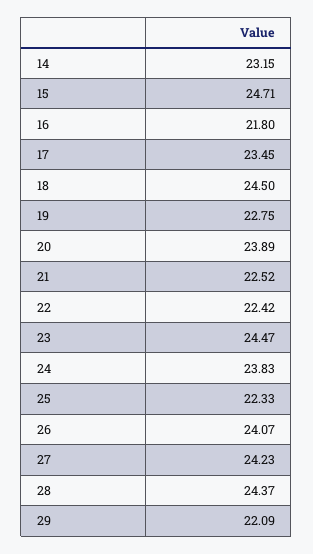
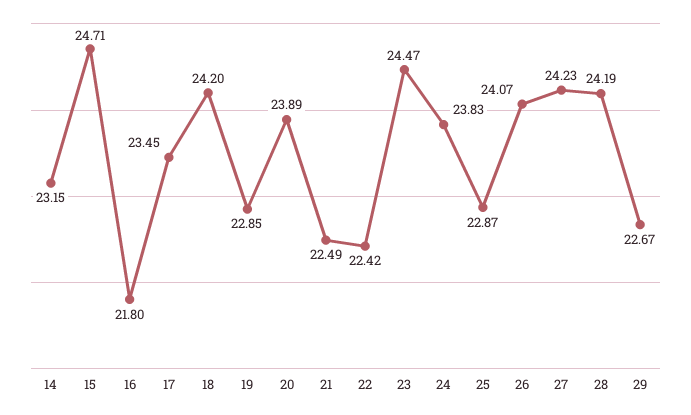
  {
    "14": 23.15,
    "15": 24.71,
    "16": 21.8,
    "17": 23.45,
-   "18": 24.5,
+   "18": 24.2,
-   "19": 22.75,
+   "19": 22.85,
    "20": 23.89,
-   "21": 22.52,
+   "21": 22.49,
    "22": 22.42,
    "23": 24.47,
    "24": 23.83,
-   "25": 22.33,
+   "25": 22.87,
    "26": 24.07,
    "27": 24.23,
-   "28": 24.37,
+   "28": 24.19,
-   "29": 22.09
+   "29": 22.67
  }

